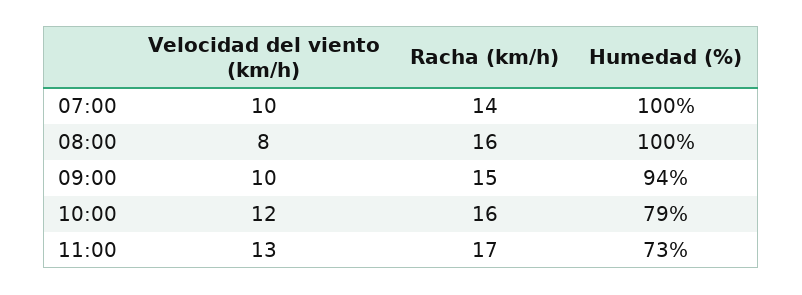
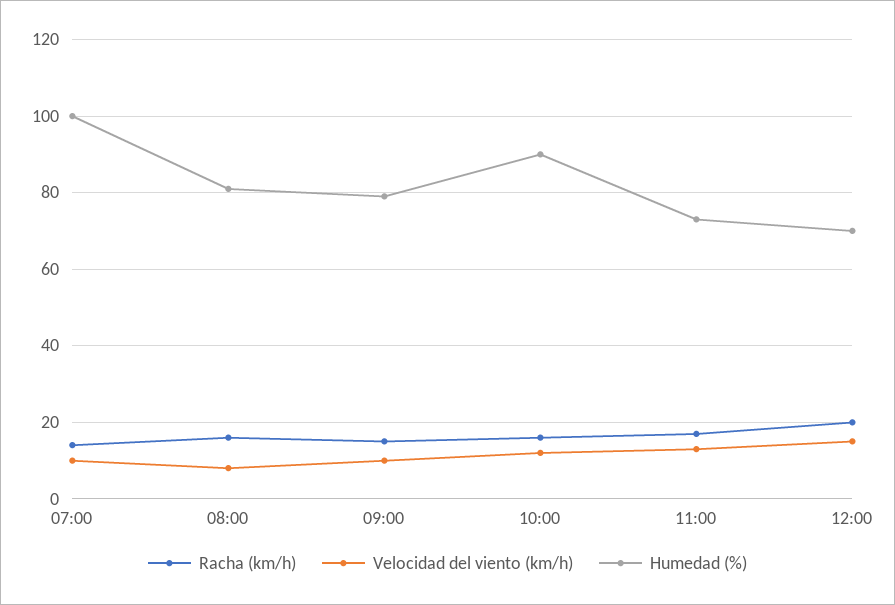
  {
    "Velocidad del viento (km/h)": {
      "07:00": 10,
      "08:00": 8,
      "09:00": 10,
      "10:00": 12,
-     "11:00": 13
+     "11:00": 13,
+     "12:00": 15
    },
    "Racha (km/h)": {
      "07:00": 14,
      "08:00": 16,
      "09:00": 15,
      "10:00": 16,
-     "11:00": 17
+     "11:00": 17,
+     "12:00": 20
    },
    "Humedad (%)": {
      "07:00": 100,
-     "08:00": 100,
+     "08:00": 80,
-     "09:00": 94,
+     "09:00": 80,
-     "10:00": 79,
+     "10:00": 90,
-     "11:00": 73
+     "11:00": 73,
+     "12:00": 70
    }
  }

